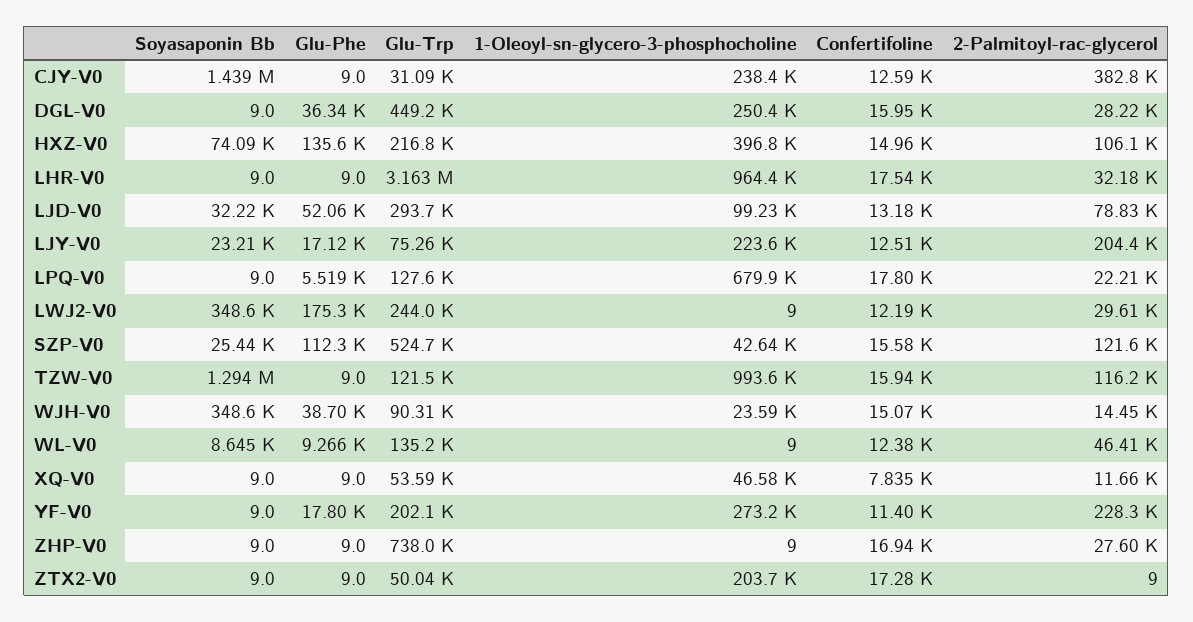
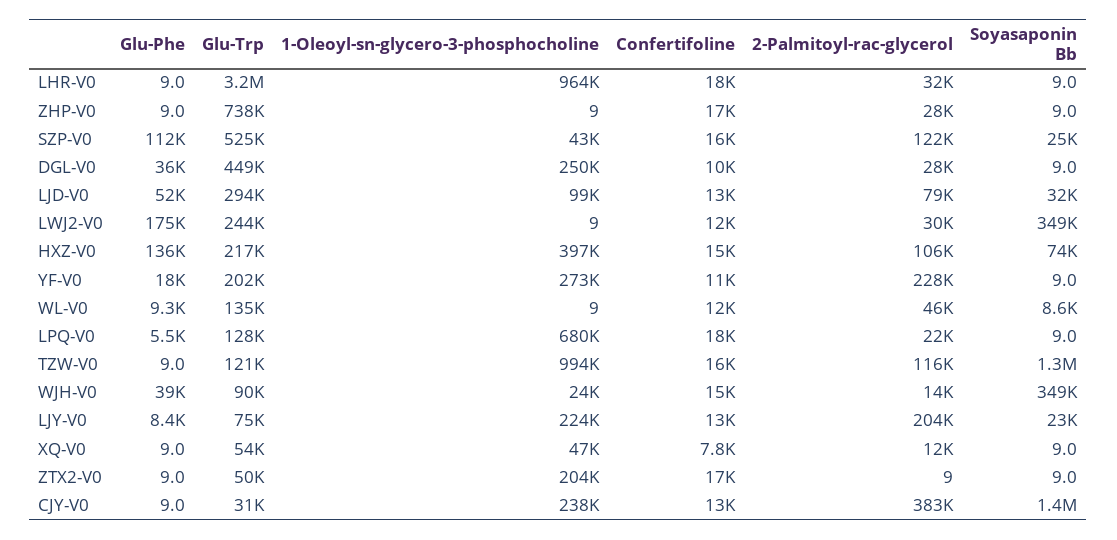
  {
    "Soyasaponin Bb": {
      "CJY-V0": 1439000,
      "DGL-V0": 9,
      "HXZ-V0": 74090,
      "LHR-V0": 9,
      "LJD-V0": 32220,
      "LJY-V0": 23210,
      "LPQ-V0": 9,
      "LWJ2-V0": 348600,
      "SZP-V0": 25440,
      "TZW-V0": 1294000,
      "WJH-V0": 348600,
      "WL-V0": 8645,
      "XQ-V0": 9,
      "YF-V0": 9,
      "ZHP-V0": 9,
      "ZTX2-V0": 9
    },
    "Glu-Phe": {
      "CJY-V0": 9,
      "DGL-V0": 36340,
      "HXZ-V0": 135600,
      "LHR-V0": 9,
      "LJD-V0": 52060,
-     "LJY-V0": 17120,
+     "LJY-V0": 8400,
      "LPQ-V0": 5519,
      "LWJ2-V0": 175300,
      "SZP-V0": 112300,
      "TZW-V0": 9,
      "WJH-V0": 38700,
      "WL-V0": 9266,
      "XQ-V0": 9,
      "YF-V0": 17800,
      "ZHP-V0": 9,
      "ZTX2-V0": 9
    },
    "Glu-Trp": {
      "CJY-V0": 31090,
      "DGL-V0": 449200,
      "HXZ-V0": 216800,
      "LHR-V0": 3163000,
      "LJD-V0": 293700,
      "LJY-V0": 75260,
      "LPQ-V0": 127600,
      "LWJ2-V0": 244000,
      "SZP-V0": 524700,
      "TZW-V0": 121500,
      "WJH-V0": 90310,
      "WL-V0": 135200,
      "XQ-V0": 53590,
      "YF-V0": 202100,
      "ZHP-V0": 738000,
      "ZTX2-V0": 50040
    },
    "1-Oleoyl-sn-glycero-3-phosphocholine": {
      "CJY-V0": 238400,
      "DGL-V0": 250400,
      "HXZ-V0": 396800,
      "LHR-V0": 964400,
      "LJD-V0": 99230,
      "LJY-V0": 223600,
      "LPQ-V0": 679900,
      "LWJ2-V0": 9,
      "SZP-V0": 42640,
      "TZW-V0": 993600,
      "WJH-V0": 23590,
      "WL-V0": 9,
      "XQ-V0": 46580,
      "YF-V0": 273200,
      "ZHP-V0": 9,
      "ZTX2-V0": 203700
    },
    "Confertifoline": {
      "CJY-V0": 12590,
-     "DGL-V0": 15950,
+     "DGL-V0": 10000,
      "HXZ-V0": 14960,
      "LHR-V0": 17540,
      "LJD-V0": 13180,
      "LJY-V0": 12510,
      "LPQ-V0": 17800,
      "LWJ2-V0": 12190,
      "SZP-V0": 15580,
      "TZW-V0": 15940,
      "WJH-V0": 15070,
      "WL-V0": 12380,
      "XQ-V0": 7835,
      "YF-V0": 11400,
      "ZHP-V0": 16940,
      "ZTX2-V0": 17280
    },
    "2-Palmitoyl-rac-glycerol": {
      "CJY-V0": 382800,
      "DGL-V0": 28220,
      "HXZ-V0": 106100,
      "LHR-V0": 32180,
      "LJD-V0": 78830,
      "LJY-V0": 204400,
      "LPQ-V0": 22210,
      "LWJ2-V0": 29610,
      "SZP-V0": 121600,
      "TZW-V0": 116200,
      "WJH-V0": 14450,
      "WL-V0": 46410,
      "XQ-V0": 11660,
      "YF-V0": 228300,
      "ZHP-V0": 27600,
      "ZTX2-V0": 9
    }
  }

